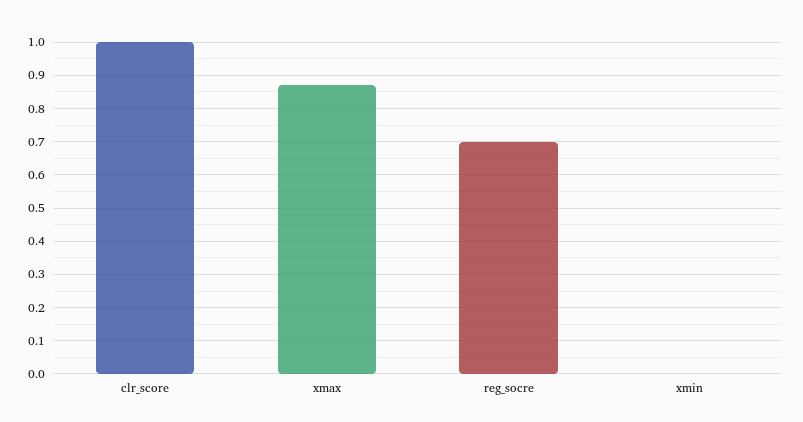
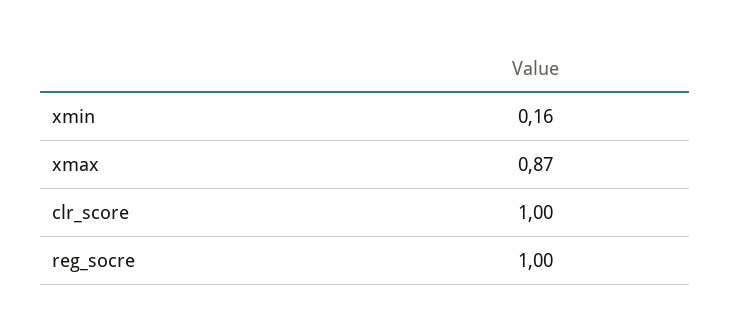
  {
    "clr_score": 1,
    "xmax": 0.87,
-   "reg_socre": 0.7,
+   "reg_socre": 1,
-   "xmin": 0
+   "xmin": 0.16
  }

